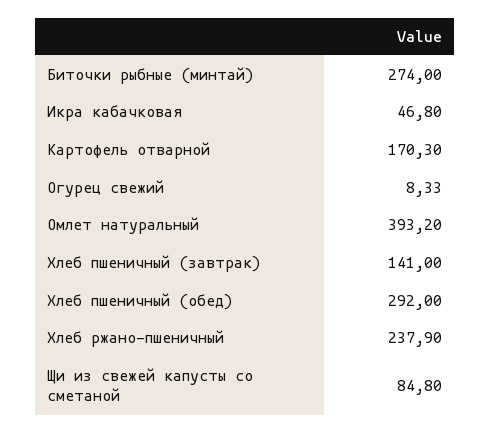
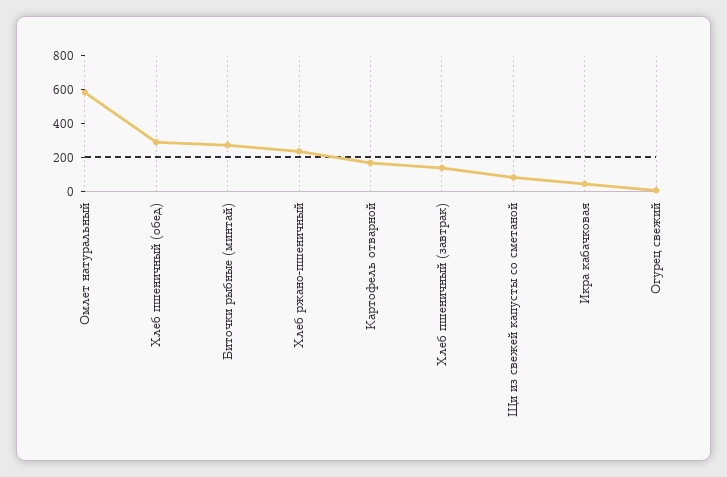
  {
    "Биточки рыбные (минтай)": 274,
    "Икра кабачковая": 46.8,
    "Картофель отварной": 170.3,
    "Огурец свежий": 8.33,
-   "Омлет натуральный": 393.2,
+   "Омлет натуральный": 600,
    "Хлеб пшеничный (завтрак)": 141,
    "Хлеб пшеничный (обед)": 292,
    "Хлеб ржано-пшеничный": 237.9,
    "Щи из свежей капусты со сметаной": 84.8
  }

